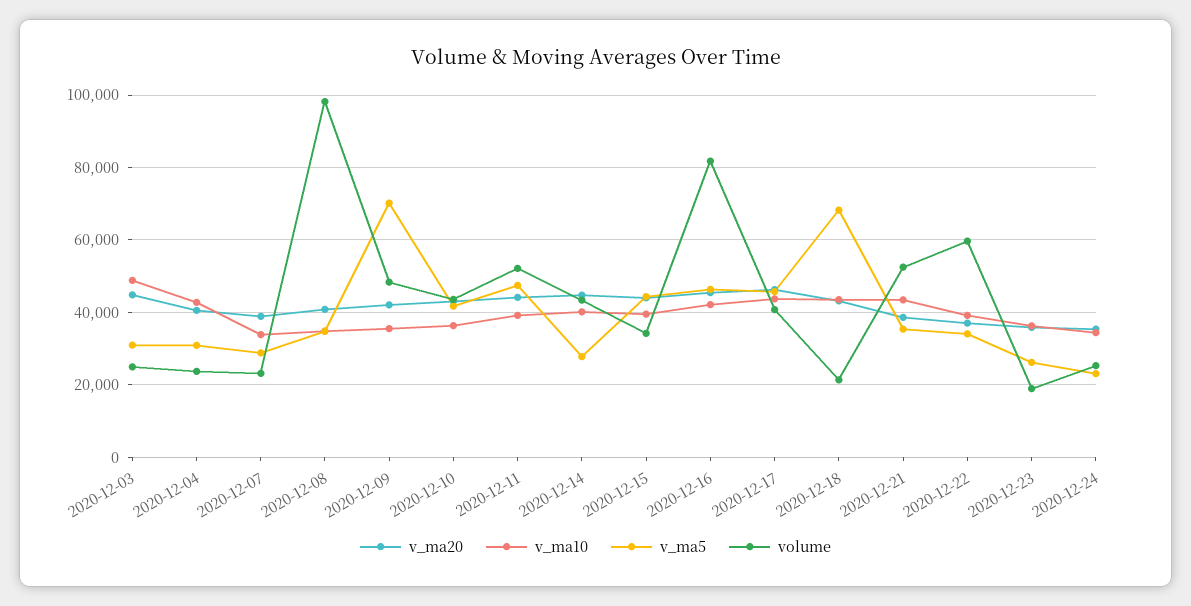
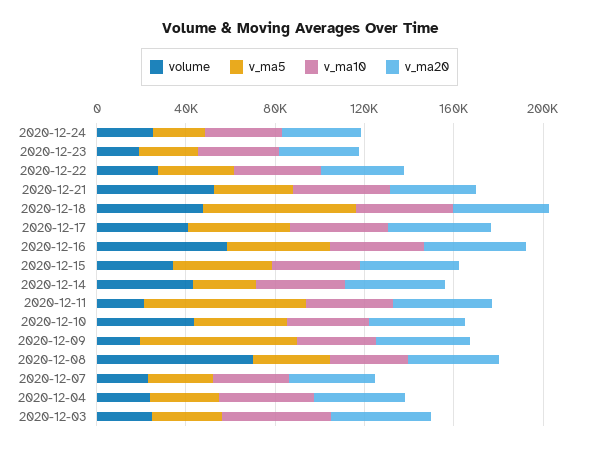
  {
    "v_ma20": {
      "2020-12-03": 44000,
      "2020-12-04": 40000,
      "2020-12-07": 38000,
      "2020-12-08": 40000,
      "2020-12-09": 42000,
      "2020-12-10": 44000,
      "2020-12-11": 44000,
      "2020-12-14": 44000,
      "2020-12-15": 44000,
      "2020-12-16": 46000,
      "2020-12-17": 46000,
      "2020-12-18": 44000,
      "2020-12-21": 38000,
      "2020-12-22": 38000,
      "2020-12-23": 36000,
      "2020-12-24": 36000
    },
    "v_ma10": {
      "2020-12-03": 48000,
      "2020-12-04": 42000,
      "2020-12-07": 34000,
      "2020-12-08": 34000,
      "2020-12-09": 36000,
      "2020-12-10": 36000,
      "2020-12-11": 40000,
      "2020-12-14": 40000,
      "2020-12-15": 40000,
      "2020-12-16": 42000,
      "2020-12-17": 44000,
      "2020-12-18": 44000,
      "2020-12-21": 44000,
      "2020-12-22": 40000,
      "2020-12-23": 36000,
      "2020-12-24": 34000
    },
    "v_ma5": {
      "2020-12-03": 32000,
      "2020-12-04": 30000,
      "2020-12-07": 28000,
      "2020-12-08": 34000,
      "2020-12-09": 70000,
      "2020-12-10": 42000,
-     "2020-12-11": 48000,
+     "2020-12-11": 70000,
      "2020-12-14": 28000,
      "2020-12-15": 44000,
      "2020-12-16": 46000,
      "2020-12-17": 46000,
      "2020-12-18": 68000,
      "2020-12-21": 36000,
      "2020-12-22": 34000,
      "2020-12-23": 26000,
      "2020-12-24": 24000
    },
    "volume": {
      "2020-12-03": 26000,
      "2020-12-04": 24000,
      "2020-12-07": 24000,
-     "2020-12-08": 98000,
+     "2020-12-08": 70000,
-     "2020-12-09": 48000,
+     "2020-12-09": 20000,
      "2020-12-10": 44000,
-     "2020-12-11": 52000,
+     "2020-12-11": 20000,
      "2020-12-14": 44000,
      "2020-12-15": 34000,
-     "2020-12-16": 82000,
+     "2020-12-16": 60000,
      "2020-12-17": 40000,
-     "2020-12-18": 22000,
+     "2020-12-18": 50000,
      "2020-12-21": 52000,
-     "2020-12-22": 60000,
+     "2020-12-22": 30000,
      "2020-12-23": 20000,
      "2020-12-24": 26000
    }
  }

